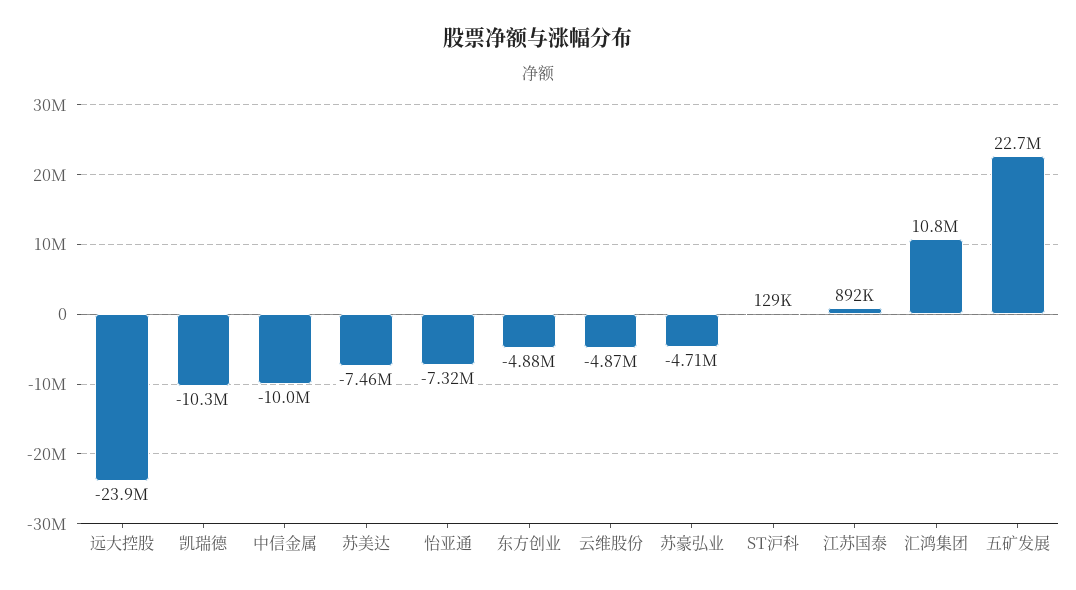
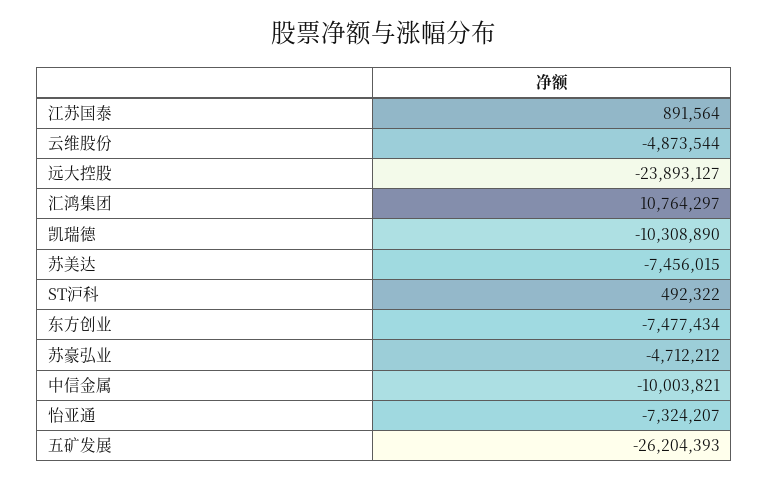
  {
    "远大控股": -23893127,
    "凯瑞德": -10308890,
    "中信金属": -10003821,
    "苏美达": -7456015,
    "怡亚通": -7324207,
-   "东方创业": -4880000,
+   "东方创业": -7477434,
    "云维股份": -4873544,
    "苏豪弘业": -4712212,
-   "ST沪科": 129000,
+   "ST沪科": 492322,
    "江苏国泰": 891564,
    "汇鸿集团": 10764297,
-   "五矿发展": 22700000
+   "五矿发展": -26204393
  }

